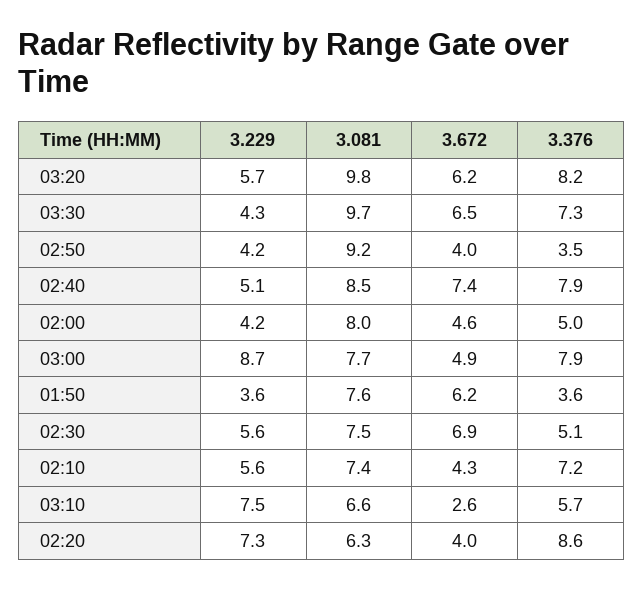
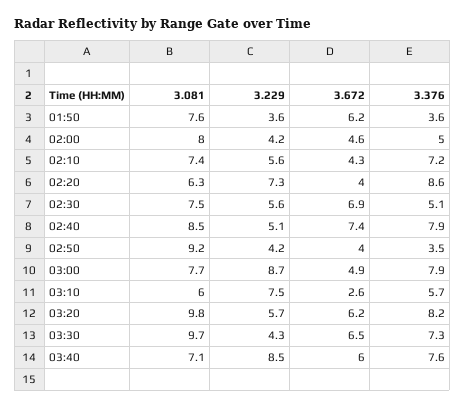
  {
    "3.229": {
      "03:20": 5.7,
      "03:30": 4.3,
      "02:50": 4.2,
      "02:40": 5.1,
      "02:00": 4.2,
      "03:00": 8.7,
      "01:50": 3.6,
      "02:30": 5.6,
      "02:10": 5.6,
      "03:10": 7.5,
-     "02:20": 7.3
+     "02:20": 7.3,
+     "03:40": 8.5
    },
    "3.081": {
      "03:20": 9.8,
      "03:30": 9.7,
      "02:50": 9.2,
      "02:40": 8.5,
      "02:00": 8,
      "03:00": 7.7,
      "01:50": 7.6,
      "02:30": 7.5,
      "02:10": 7.4,
-     "03:10": 6.6,
+     "03:10": 6,
-     "02:20": 6.3
+     "02:20": 6.3,
+     "03:40": 7.1
    },
    "3.672": {
      "03:20": 6.2,
      "03:30": 6.5,
      "02:50": 4,
      "02:40": 7.4,
      "02:00": 4.6,
      "03:00": 4.9,
      "01:50": 6.2,
      "02:30": 6.9,
      "02:10": 4.3,
      "03:10": 2.6,
-     "02:20": 4
+     "02:20": 4,
+     "03:40": 6
    },
    "3.376": {
      "03:20": 8.2,
      "03:30": 7.3,
      "02:50": 3.5,
      "02:40": 7.9,
      "02:00": 5,
      "03:00": 7.9,
      "01:50": 3.6,
      "02:30": 5.1,
      "02:10": 7.2,
      "03:10": 5.7,
-     "02:20": 8.6
+     "02:20": 8.6,
+     "03:40": 7.6
    }
  }

